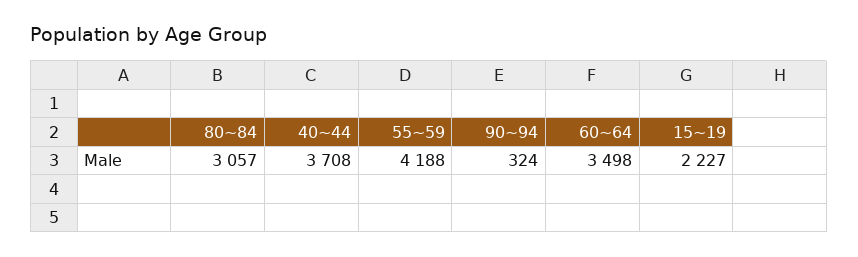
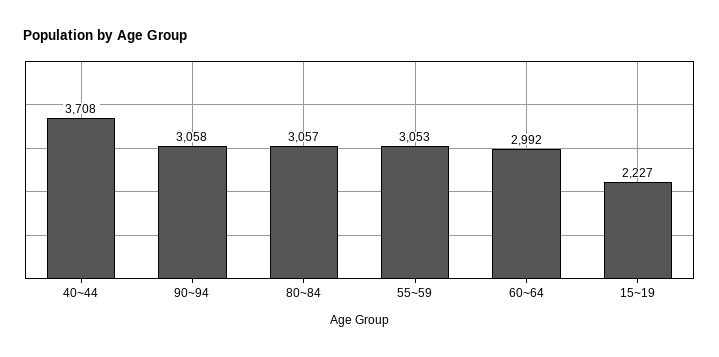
  {
    "80~84": 3057,
    "40~44": 3708,
-   "55~59": 4188,
+   "55~59": 3053,
-   "90~94": 324,
+   "90~94": 3058,
-   "60~64": 3498,
+   "60~64": 2992,
    "15~19": 2227
  }

